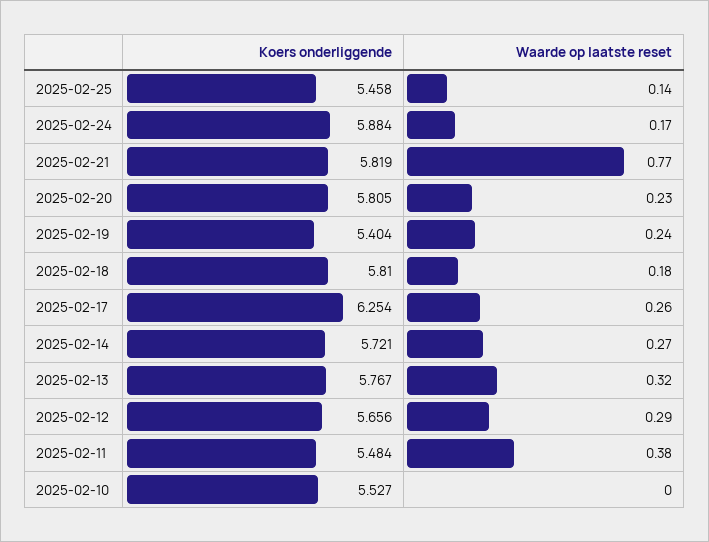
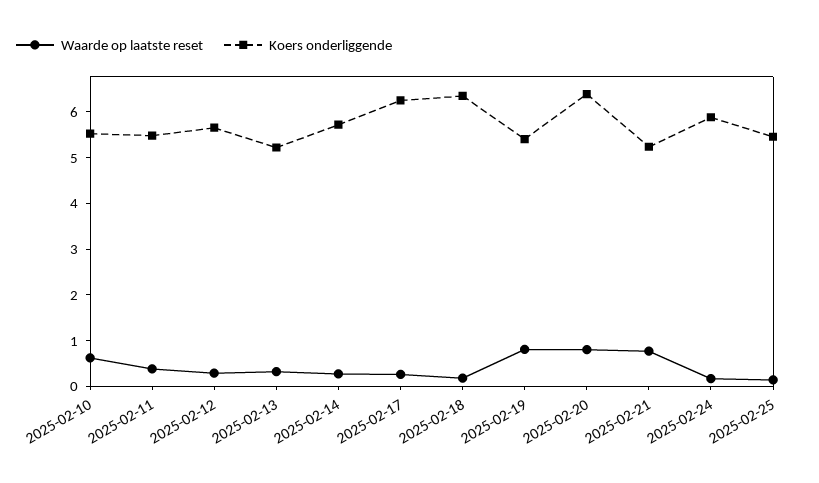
  {
    "Koers onderliggende": {
      "2025-02-25": 5.458,
      "2025-02-24": 5.884,
-     "2025-02-21": 5.819,
+     "2025-02-21": 5.2,
-     "2025-02-20": 5.805,
+     "2025-02-20": 6.4,
      "2025-02-19": 5.404,
-     "2025-02-18": 5.81,
+     "2025-02-18": 6.4,
      "2025-02-17": 6.254,
      "2025-02-14": 5.721,
-     "2025-02-13": 5.767,
+     "2025-02-13": 5.2,
      "2025-02-12": 5.656,
      "2025-02-11": 5.484,
      "2025-02-10": 5.527
    },
    "Waarde op laatste reset": {
      "2025-02-25": 0.14,
      "2025-02-24": 0.17,
      "2025-02-21": 0.77,
-     "2025-02-20": 0.23,
+     "2025-02-20": 0.8,
-     "2025-02-19": 0.24,
+     "2025-02-19": 0.8,
      "2025-02-18": 0.18,
      "2025-02-17": 0.26,
      "2025-02-14": 0.27,
      "2025-02-13": 0.32,
      "2025-02-12": 0.29,
      "2025-02-11": 0.38,
-     "2025-02-10": 0
+     "2025-02-10": 0.6
    }
  }

